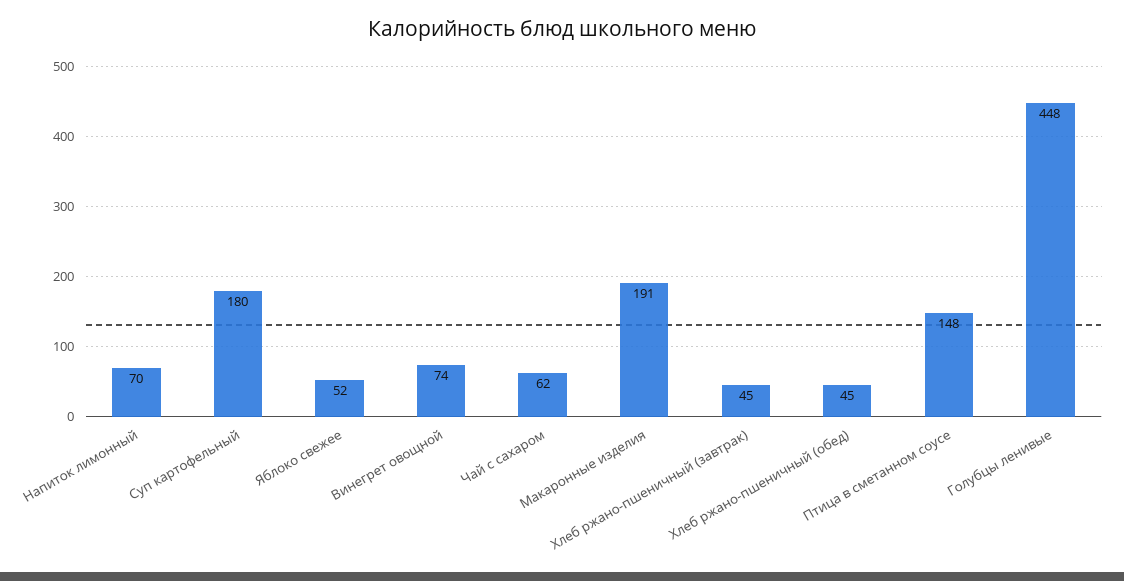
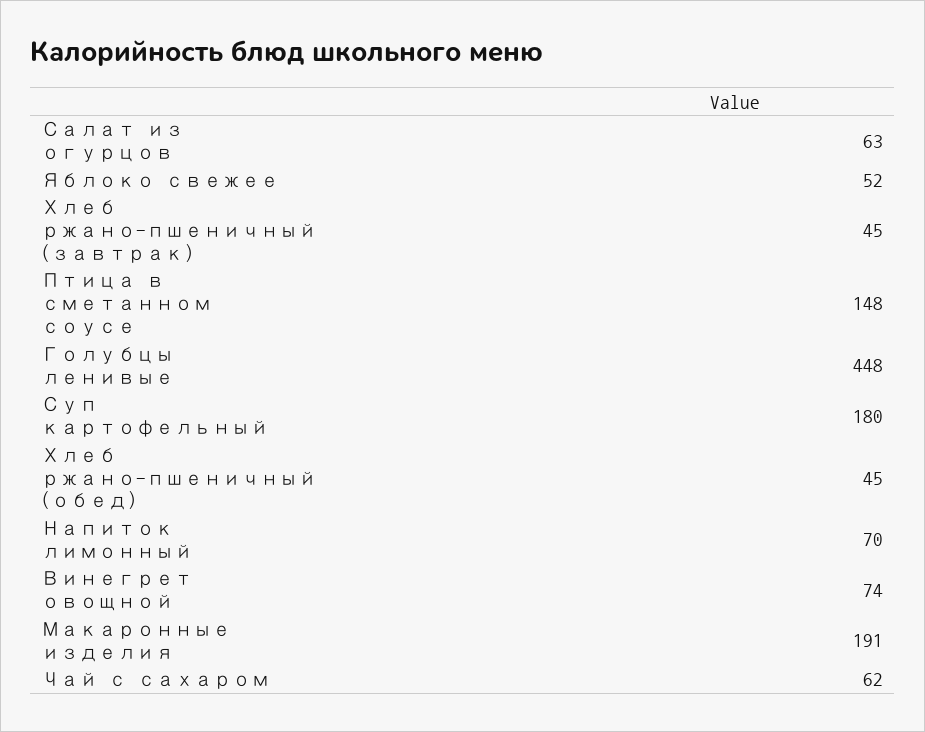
  {
    "Напиток лимонный": 70,
    "Суп картофельный": 180,
    "Яблоко свежее": 52,
    "Винегрет овощной": 74,
    "Чай с сахаром": 62,
    "Макаронные изделия": 191,
    "Хлеб ржано-пшеничный (завтрак)": 45,
    "Хлеб ржано-пшеничный (обед)": 45,
    "Птица в сметанном соусе": 148,
-   "Голубцы ленивые": 448
+   "Голубцы ленивые": 448,
+   "Салат из огурцов": 63
  }

